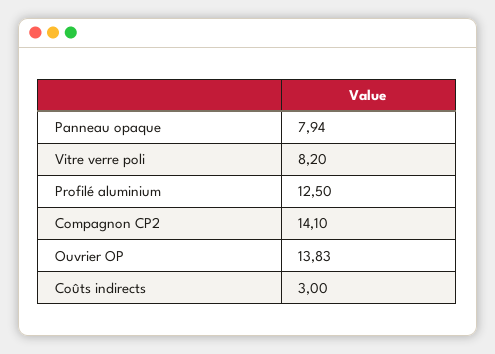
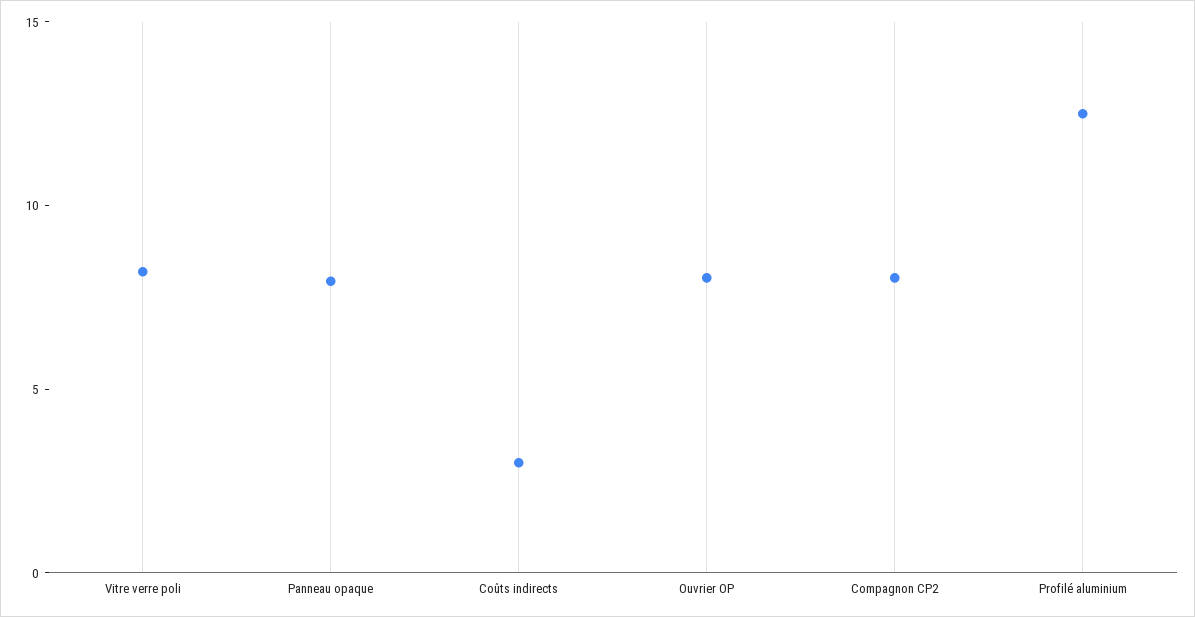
  {
    "Panneau opaque": 7.94,
    "Vitre verre poli": 8.2,
    "Profilé aluminium": 12.5,
-   "Compagnon CP2": 14.1,
+   "Compagnon CP2": 8,
-   "Ouvrier OP": 13.83,
+   "Ouvrier OP": 8,
    "Coûts indirects": 3
  }

